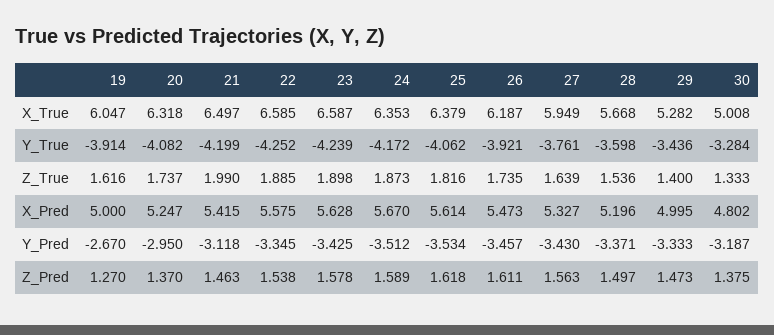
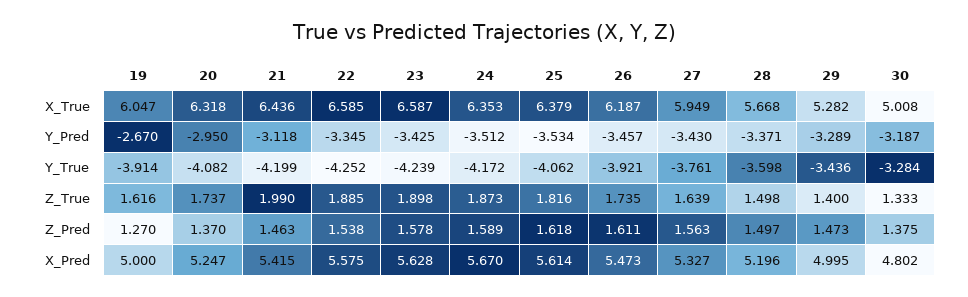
  {
    "19": {
      "X_True": 6.047,
      "Y_True": -3.914,
      "Z_True": 1.616,
      "X_Pred": 5,
      "Y_Pred": -2.67,
      "Z_Pred": 1.27
    },
    "20": {
      "X_True": 6.318,
      "Y_True": -4.082,
      "Z_True": 1.737,
      "X_Pred": 5.247,
      "Y_Pred": -2.95,
      "Z_Pred": 1.37
    },
    "21": {
-     "X_True": 6.497,
+     "X_True": 6.436,
      "Y_True": -4.199,
      "Z_True": 1.99,
      "X_Pred": 5.415,
      "Y_Pred": -3.118,
      "Z_Pred": 1.463
    },
    "22": {
      "X_True": 6.585,
      "Y_True": -4.252,
      "Z_True": 1.885,
      "X_Pred": 5.575,
      "Y_Pred": -3.345,
      "Z_Pred": 1.538
    },
    "23": {
      "X_True": 6.587,
      "Y_True": -4.239,
      "Z_True": 1.898,
      "X_Pred": 5.628,
      "Y_Pred": -3.425,
      "Z_Pred": 1.578
    },
    "24": {
      "X_True": 6.353,
      "Y_True": -4.172,
      "Z_True": 1.873,
      "X_Pred": 5.67,
      "Y_Pred": -3.512,
      "Z_Pred": 1.589
    },
    "25": {
      "X_True": 6.379,
      "Y_True": -4.062,
      "Z_True": 1.816,
      "X_Pred": 5.614,
      "Y_Pred": -3.534,
      "Z_Pred": 1.618
    },
    "26": {
      "X_True": 6.187,
      "Y_True": -3.921,
      "Z_True": 1.735,
      "X_Pred": 5.473,
      "Y_Pred": -3.457,
      "Z_Pred": 1.611
    },
    "27": {
      "X_True": 5.949,
      "Y_True": -3.761,
      "Z_True": 1.639,
      "X_Pred": 5.327,
      "Y_Pred": -3.43,
      "Z_Pred": 1.563
    },
    "28": {
      "X_True": 5.668,
      "Y_True": -3.598,
-     "Z_True": 1.536,
+     "Z_True": 1.498,
      "X_Pred": 5.196,
      "Y_Pred": -3.371,
      "Z_Pred": 1.497
    },
    "29": {
      "X_True": 5.282,
      "Y_True": -3.436,
      "Z_True": 1.4,
      "X_Pred": 4.995,
-     "Y_Pred": -3.333,
+     "Y_Pred": -3.289,
      "Z_Pred": 1.473
    },
    "30": {
      "X_True": 5.008,
      "Y_True": -3.284,
      "Z_True": 1.333,
      "X_Pred": 4.802,
      "Y_Pred": -3.187,
      "Z_Pred": 1.375
    }
  }

